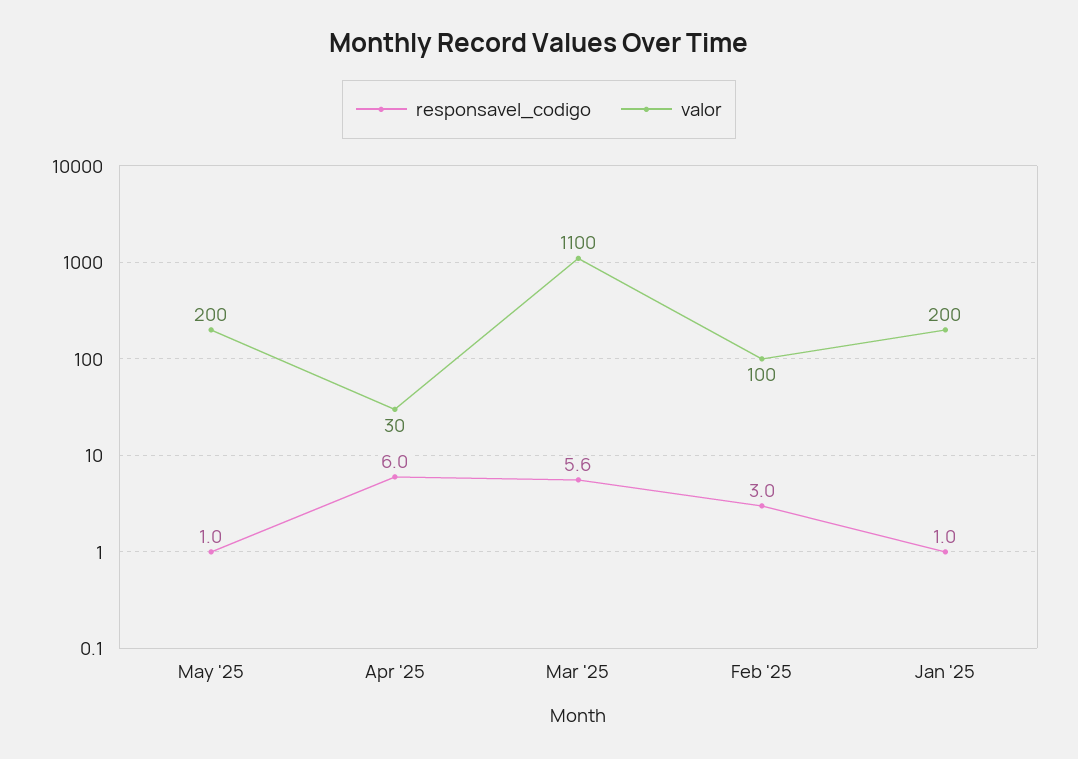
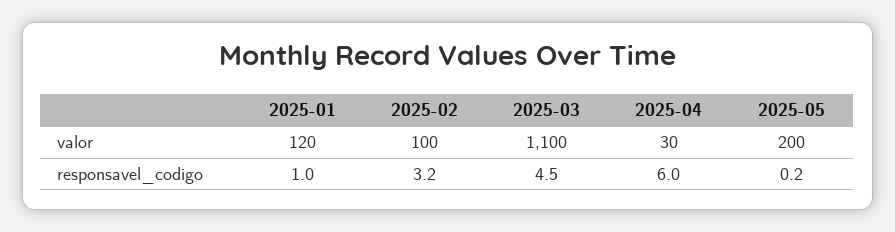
  {
    "responsavel_codigo": {
-     "May '25": 1,
+     "May '25": 0.2,
      "Apr '25": 6,
-     "Mar '25": 5.6,
+     "Mar '25": 4.5,
-     "Feb '25": 3,
+     "Feb '25": 3.2,
      "Jan '25": 1
    },
    "valor": {
      "May '25": 200,
      "Apr '25": 30,
      "Mar '25": 1100,
      "Feb '25": 100,
-     "Jan '25": 200
+     "Jan '25": 120
    }
  }

